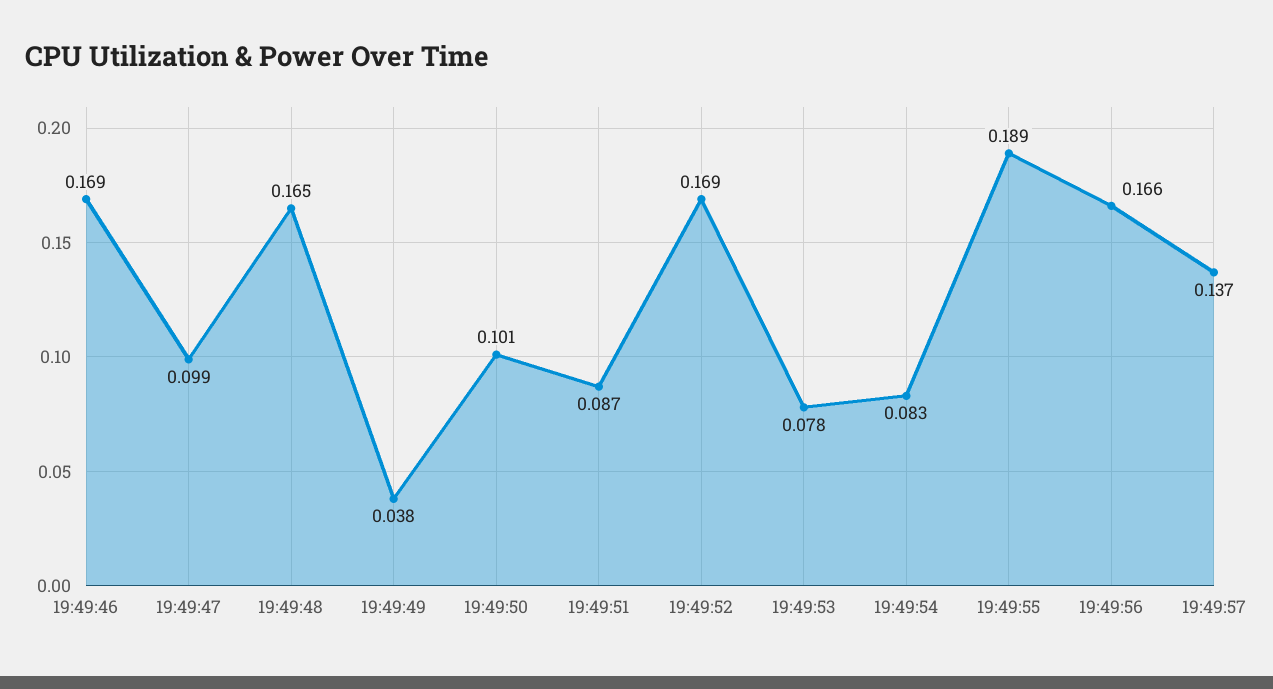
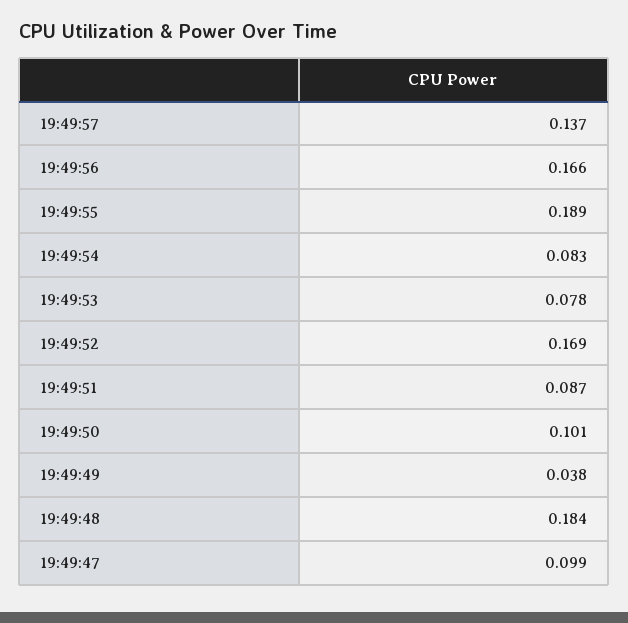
  {
-   "19:49:46": 0.169,
    "19:49:47": 0.099,
-   "19:49:48": 0.165,
+   "19:49:48": 0.184,
    "19:49:49": 0.038,
    "19:49:50": 0.101,
    "19:49:51": 0.087,
    "19:49:52": 0.169,
    "19:49:53": 0.078,
    "19:49:54": 0.083,
    "19:49:55": 0.189,
    "19:49:56": 0.166,
    "19:49:57": 0.137
  }

